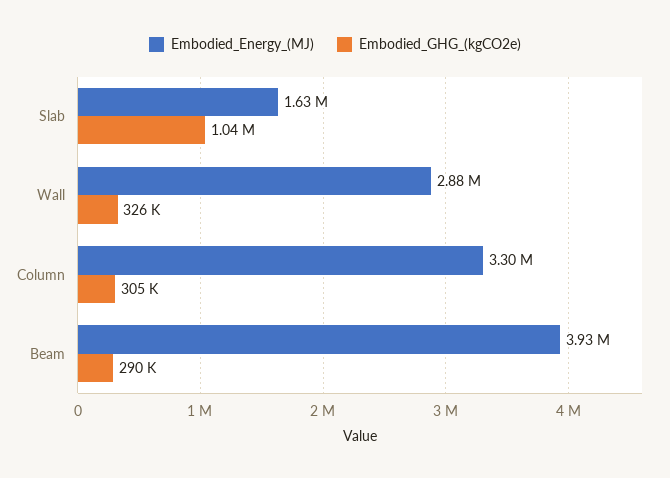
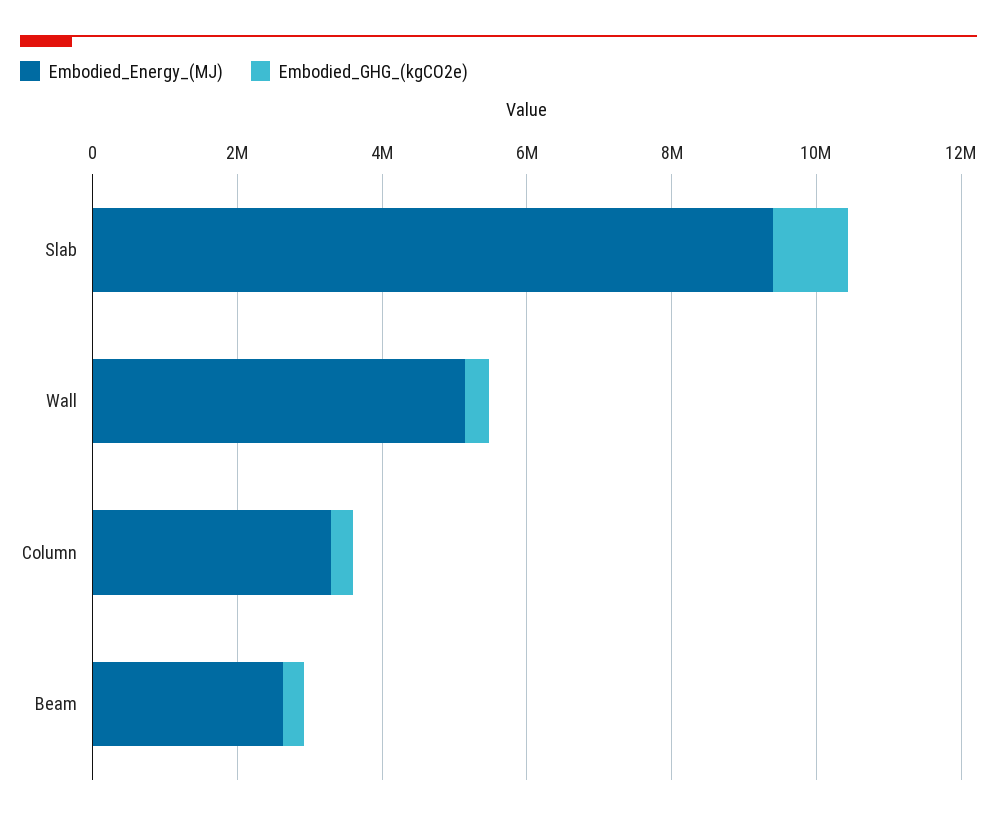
  {
    "Embodied_Energy_(MJ)": {
-     "Slab": 1630000,
+     "Slab": 9500000,
-     "Wall": 2880000,
+     "Wall": 5000000,
      "Column": 3300000,
-     "Beam": 3930000
+     "Beam": 2500000
    },
    "Embodied_GHG_(kgCO2e)": {
      "Slab": 1040000,
      "Wall": 326000,
      "Column": 305000,
      "Beam": 290000
    }
  }

